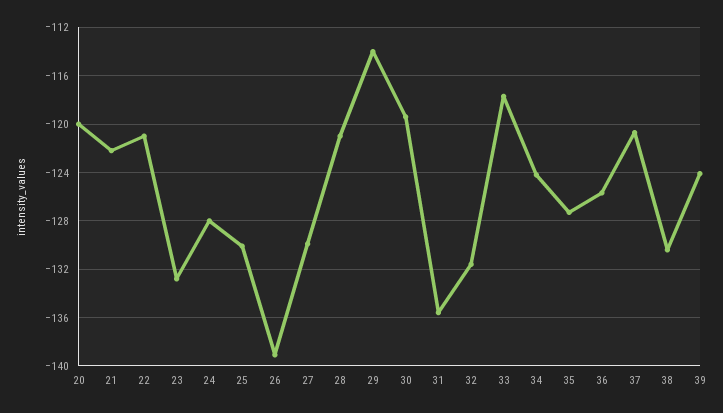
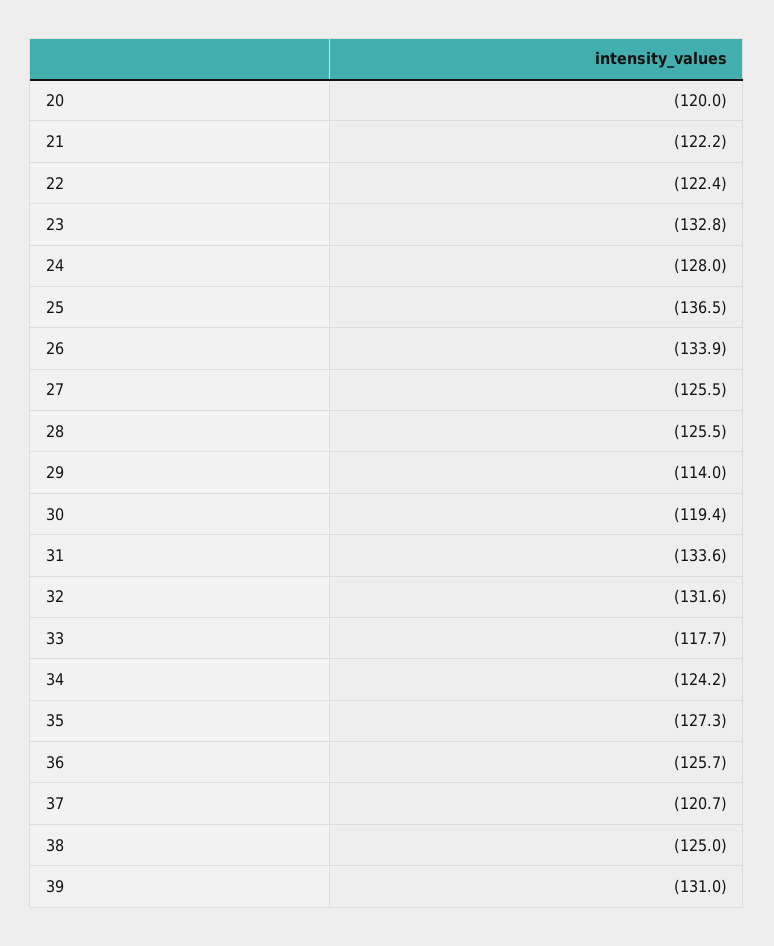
  {
    "20": -120,
    "21": -122.2,
-   "22": -121,
+   "22": -122.4,
    "23": -132.8,
    "24": -128,
-   "25": -130,
+   "25": -136.5,
-   "26": -139,
+   "26": -133.9,
-   "27": -130,
+   "27": -125.5,
-   "28": -121,
+   "28": -125.5,
    "29": -114,
    "30": -119.4,
-   "31": -135.5,
+   "31": -133.6,
    "32": -131.6,
    "33": -117.7,
    "34": -124.2,
    "35": -127.3,
    "36": -125.7,
    "37": -120.7,
-   "38": -130.5,
+   "38": -125,
-   "39": -124
+   "39": -131
  }

